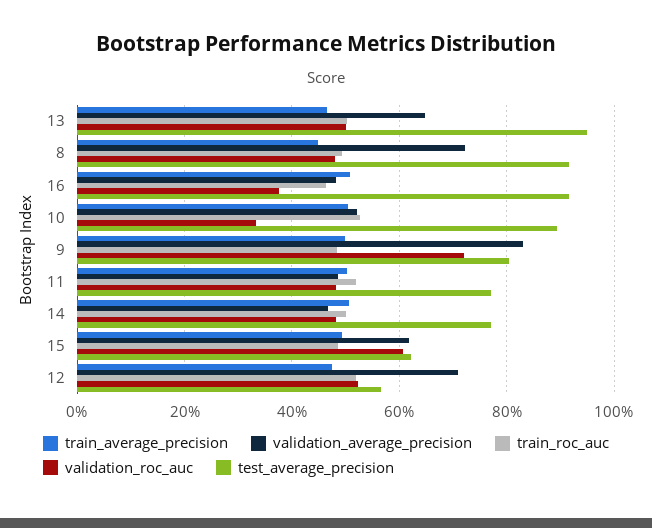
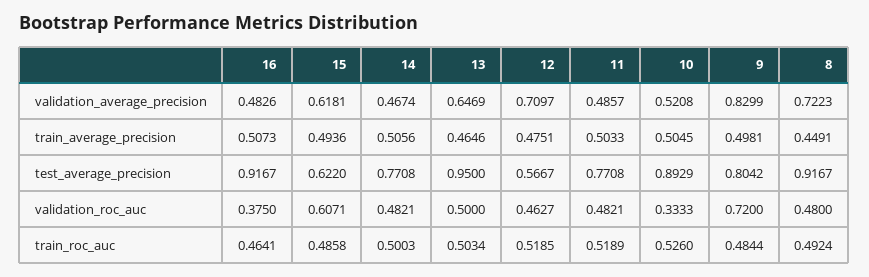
  {
    "train_average_precision": {
      "13": 0.4646,
      "8": 0.4491,
      "16": 0.5073,
      "10": 0.5045,
      "9": 0.4981,
      "11": 0.5033,
      "14": 0.5056,
      "15": 0.4936,
      "12": 0.4751
    },
    "validation_average_precision": {
      "13": 0.6469,
      "8": 0.7223,
      "16": 0.4826,
      "10": 0.5208,
      "9": 0.8299,
      "11": 0.4857,
      "14": 0.4674,
      "15": 0.6181,
      "12": 0.7097
    },
    "train_roc_auc": {
      "13": 0.5034,
      "8": 0.4924,
      "16": 0.4641,
      "10": 0.526,
      "9": 0.4844,
      "11": 0.5189,
      "14": 0.5003,
      "15": 0.4858,
      "12": 0.5185
    },
    "validation_roc_auc": {
      "13": 0.5,
      "8": 0.48,
      "16": 0.375,
      "10": 0.3333,
      "9": 0.72,
      "11": 0.4821,
      "14": 0.4821,
      "15": 0.6071,
-     "12": 0.52
+     "12": 0.4627
    },
    "test_average_precision": {
      "13": 0.95,
      "8": 0.9167,
      "16": 0.9167,
      "10": 0.8929,
      "9": 0.8042,
      "11": 0.7708,
      "14": 0.7708,
      "15": 0.622,
      "12": 0.5667
    }
  }

